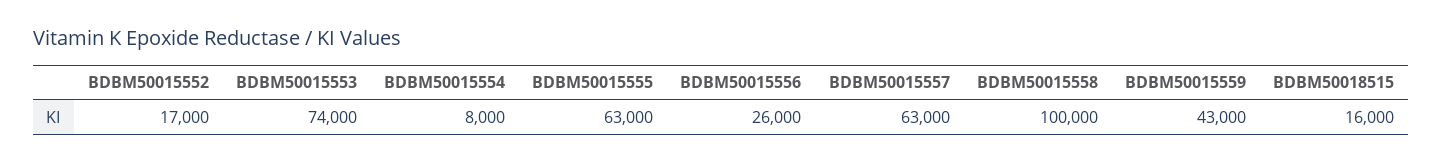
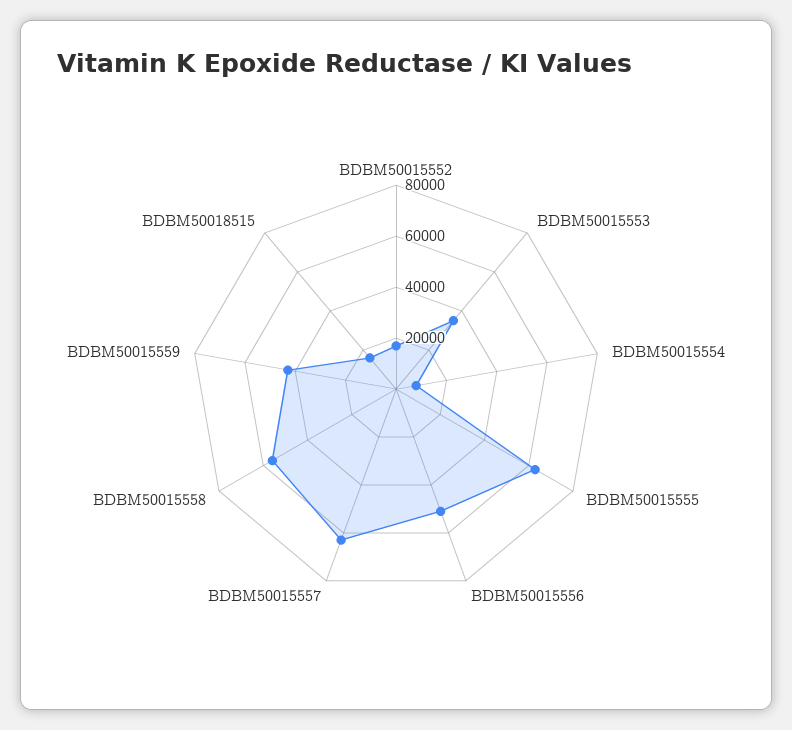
  {
    "BDBM50015552": 17000,
-   "BDBM50015553": 74000,
+   "BDBM50015553": 35000,
    "BDBM50015554": 8000,
    "BDBM50015555": 63000,
-   "BDBM50015556": 26000,
+   "BDBM50015556": 50000,
    "BDBM50015557": 63000,
-   "BDBM50015558": 100000,
+   "BDBM50015558": 55000,
    "BDBM50015559": 43000,
    "BDBM50018515": 16000
  }

